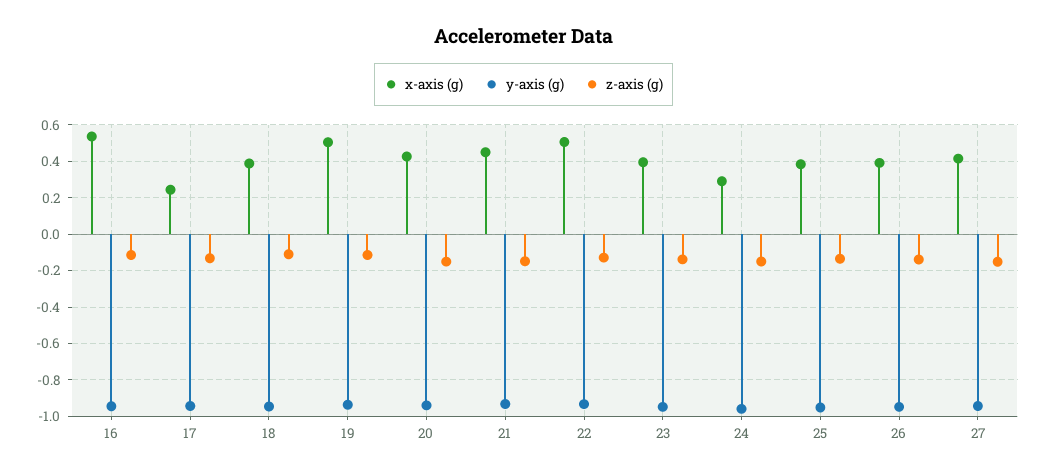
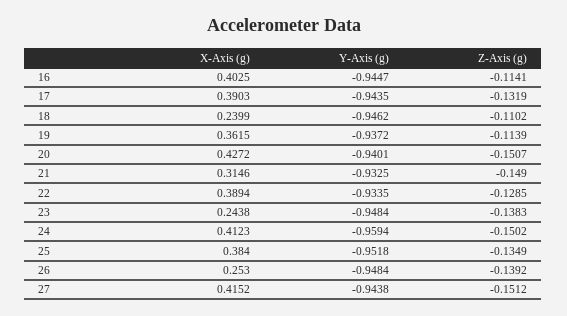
  {
    "x-axis (g)": {
-     "16": 0.55,
+     "16": 0.4025,
-     "17": 0.25,
+     "17": 0.3903,
-     "18": 0.4,
+     "18": 0.2399,
-     "19": 0.5,
+     "19": 0.3615,
      "20": 0.4272,
-     "21": 0.45,
+     "21": 0.3146,
-     "22": 0.5,
+     "22": 0.3894,
-     "23": 0.4,
+     "23": 0.2438,
-     "24": 0.3,
+     "24": 0.4123,
      "25": 0.384,
-     "26": 0.4,
+     "26": 0.253,
      "27": 0.4152
    },
    "y-axis (g)": {
      "16": -0.9447,
      "17": -0.9435,
      "18": -0.9462,
      "19": -0.9372,
      "20": -0.9401,
      "21": -0.9325,
      "22": -0.9335,
      "23": -0.9484,
      "24": -0.9594,
      "25": -0.9518,
      "26": -0.9484,
      "27": -0.9438
    },
    "z-axis (g)": {
      "16": -0.1141,
      "17": -0.1319,
      "18": -0.1102,
      "19": -0.1139,
      "20": -0.1507,
      "21": -0.149,
      "22": -0.1285,
      "23": -0.1383,
      "24": -0.1502,
      "25": -0.1349,
      "26": -0.1392,
      "27": -0.1512
    }
  }

